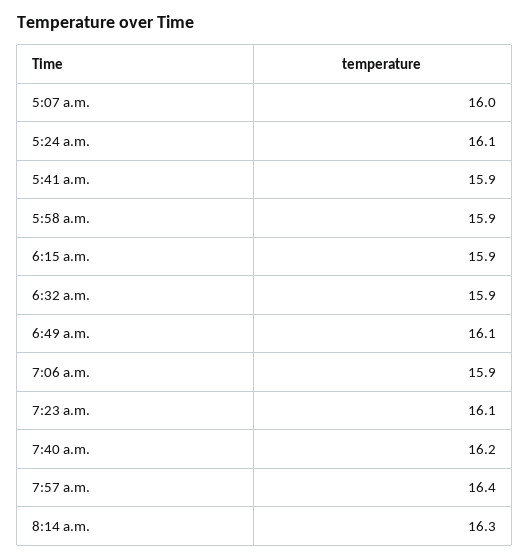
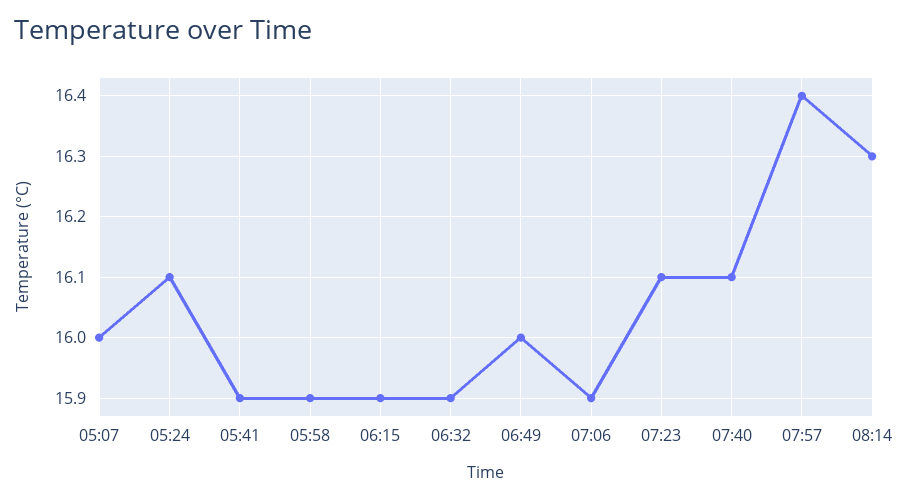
  {
    "5:07 a.m.": 16,
    "5:24 a.m.": 16.1,
    "5:41 a.m.": 15.9,
    "5:58 a.m.": 15.9,
    "6:15 a.m.": 15.9,
    "6:32 a.m.": 15.9,
-   "6:49 a.m.": 16.1,
+   "6:49 a.m.": 16,
    "7:06 a.m.": 15.9,
    "7:23 a.m.": 16.1,
-   "7:40 a.m.": 16.2,
+   "7:40 a.m.": 16.1,
    "7:57 a.m.": 16.4,
    "8:14 a.m.": 16.3
  }

